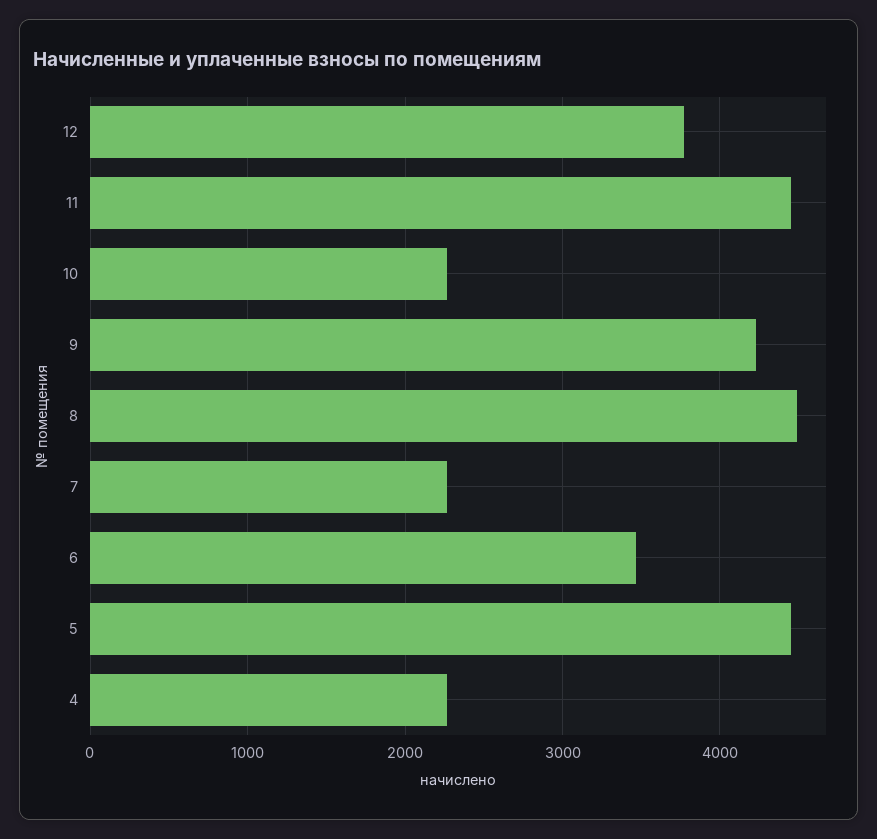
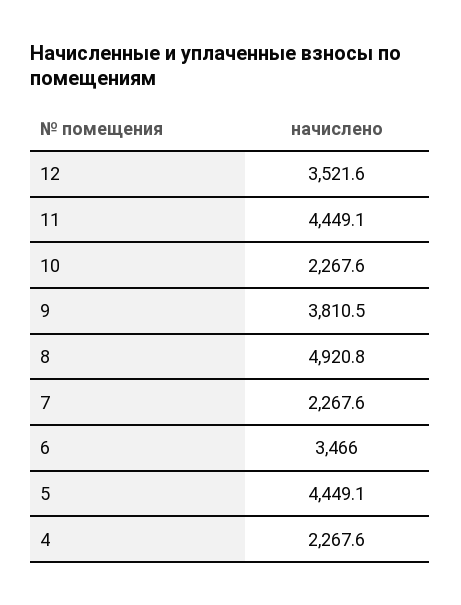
  {
-   "12": 3800,
+   "12": 3521.6,
    "11": 4449.1,
    "10": 2267.6,
-   "9": 4200,
+   "9": 3810.5,
-   "8": 4500,
+   "8": 4920.8,
    "7": 2267.6,
    "6": 3466,
    "5": 4449.1,
    "4": 2267.6
  }

